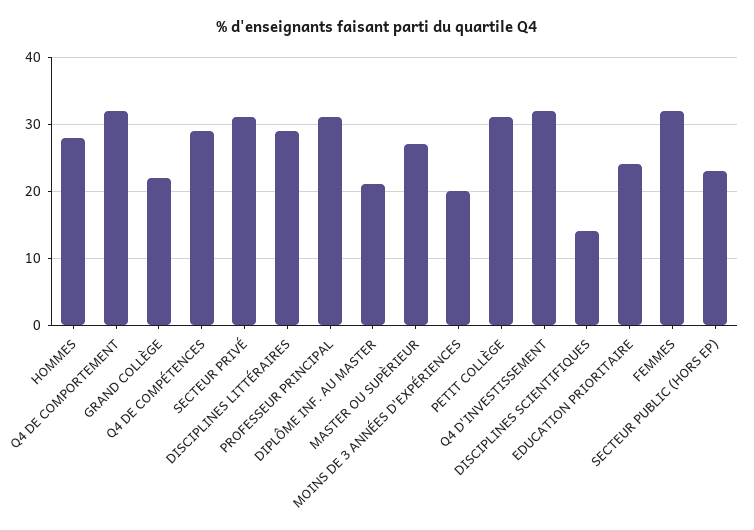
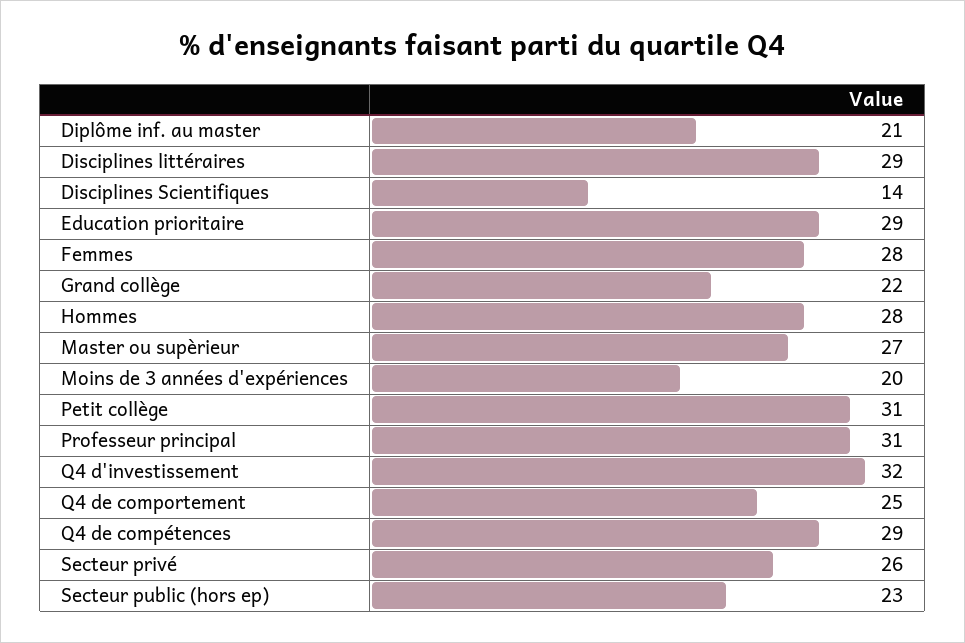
  {
    "HOMMES": 28,
-   "Q4 DE COMPORTEMENT": 32,
+   "Q4 DE COMPORTEMENT": 25,
    "GRAND COLLÈGE": 22,
    "Q4 DE COMPÉTENCES": 29,
-   "SECTEUR PRIVÉ": 31,
+   "SECTEUR PRIVÉ": 26,
    "DISCIPLINES LITTÉRAIRES": 29,
    "PROFESSEUR PRINCIPAL": 31,
    "DIPLÔME INF. AU MASTER": 21,
    "MASTER OU SUPÈRIEUR": 27,
    "MOINS DE 3 ANNÉES D'EXPÉRIENCES": 20,
    "PETIT COLLÈGE": 31,
    "Q4 D'INVESTISSEMENT": 32,
    "DISCIPLINES SCIENTIFIQUES": 14,
-   "EDUCATION PRIORITAIRE": 24,
+   "EDUCATION PRIORITAIRE": 29,
-   "FEMMES": 32,
+   "FEMMES": 28,
    "SECTEUR PUBLIC (HORS EP)": 23
  }

